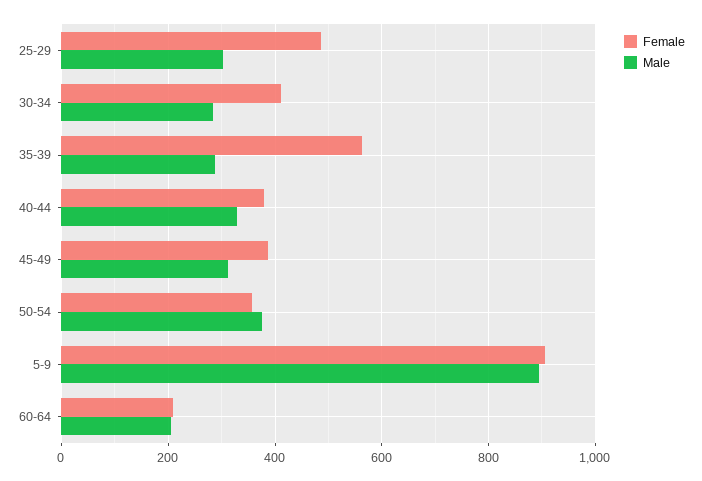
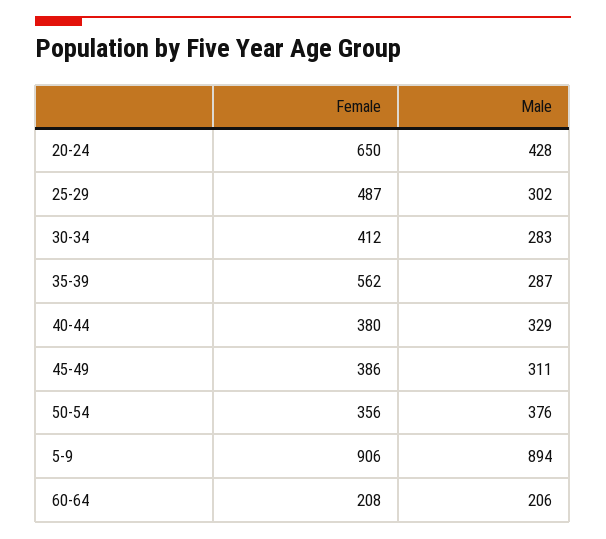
  {
    "Female": {
      "25-29": 487,
      "30-34": 412,
      "35-39": 562,
      "40-44": 380,
      "45-49": 386,
      "50-54": 356,
      "5-9": 906,
-     "60-64": 208
+     "60-64": 208,
+     "20-24": 650
    },
    "Male": {
      "25-29": 302,
      "30-34": 283,
      "35-39": 287,
      "40-44": 329,
      "45-49": 311,
      "50-54": 376,
      "5-9": 894,
-     "60-64": 206
+     "60-64": 206,
+     "20-24": 428
    }
  }

